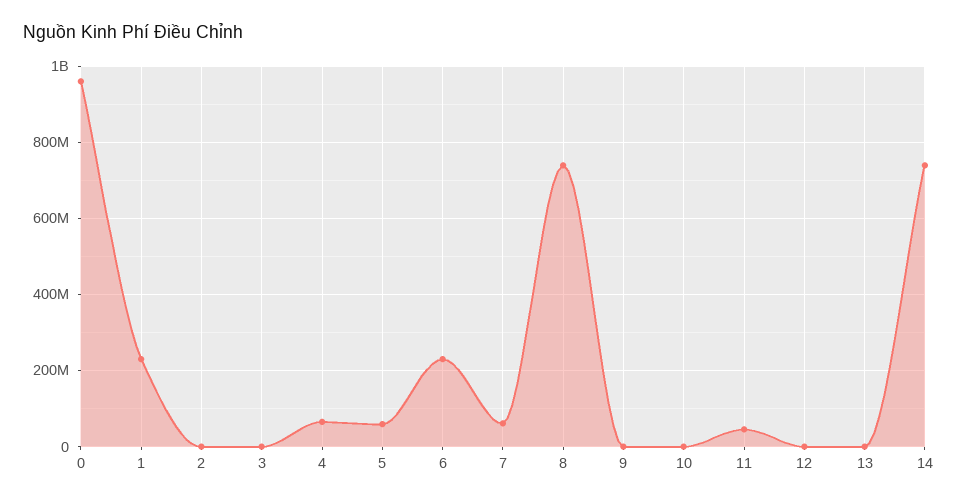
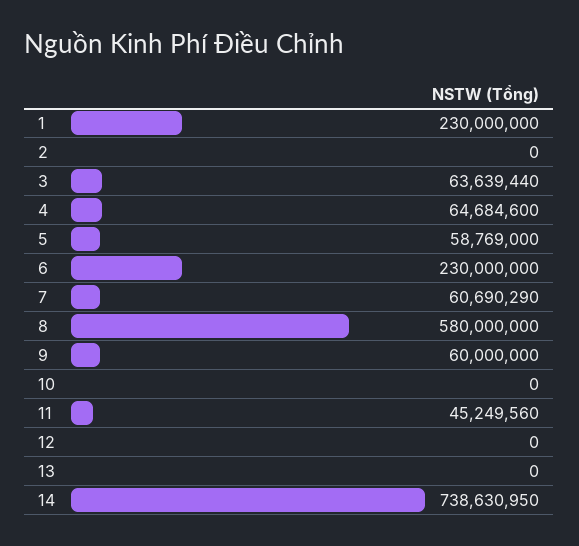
  {
-   "0": 960000000,
    "1": 230000000,
    "2": 0,
-   "3": 0,
+   "3": 63639440,
    "4": 64684600,
    "5": 58769000,
    "6": 230000000,
    "7": 60690290,
-   "8": 740000000,
+   "8": 580000000,
-   "9": 0,
+   "9": 60000000,
    "10": 0,
    "11": 45249560,
    "12": 0,
    "13": 0,
    "14": 738630950
  }

